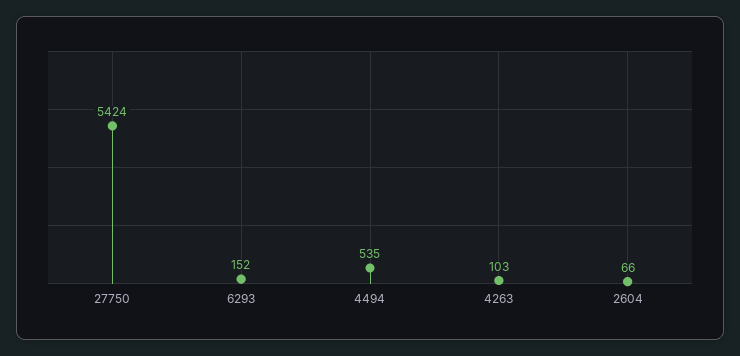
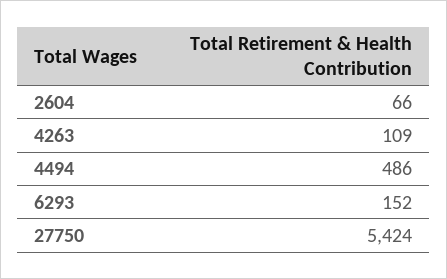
  {
    "27750": 5424,
    "6293": 152,
-   "4494": 535,
+   "4494": 486,
-   "4263": 103,
+   "4263": 109,
    "2604": 66
  }

